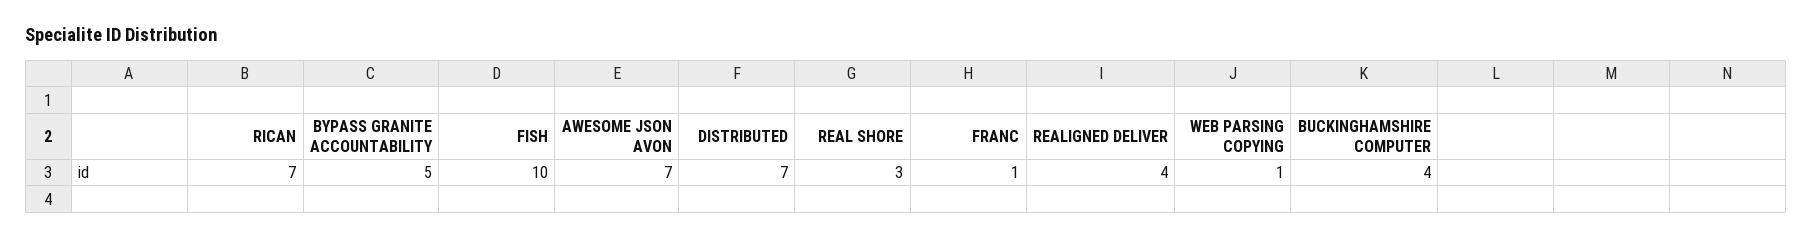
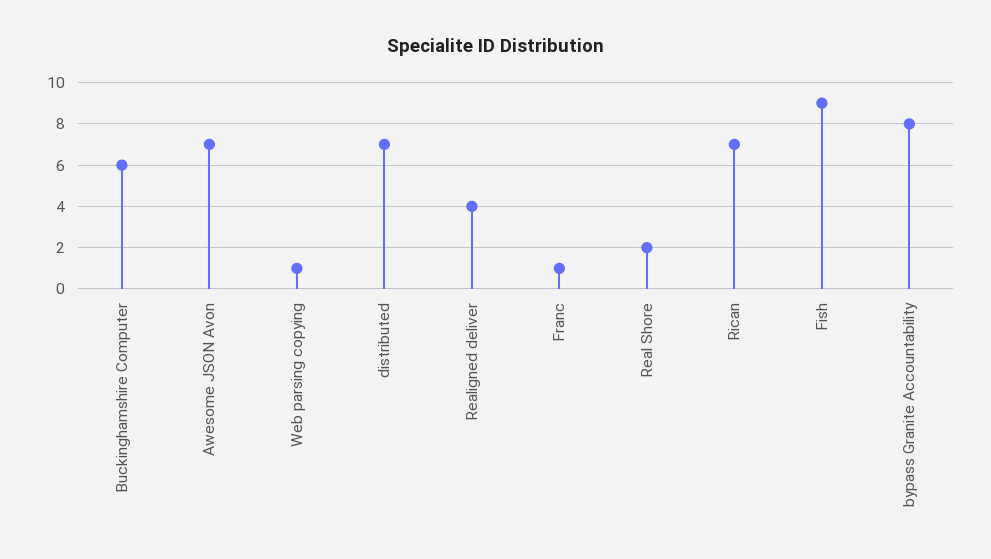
  {
    "RICAN": 7,
-   "BYPASS GRANITE ACCOUNTABILITY": 5,
+   "BYPASS GRANITE ACCOUNTABILITY": 8,
-   "FISH": 10,
+   "FISH": 9,
    "AWESOME JSON AVON": 7,
    "DISTRIBUTED": 7,
-   "REAL SHORE": 3,
+   "REAL SHORE": 2,
    "FRANC": 1,
    "REALIGNED DELIVER": 4,
    "WEB PARSING COPYING": 1,
-   "BUCKINGHAMSHIRE COMPUTER": 4
+   "BUCKINGHAMSHIRE COMPUTER": 6
  }

